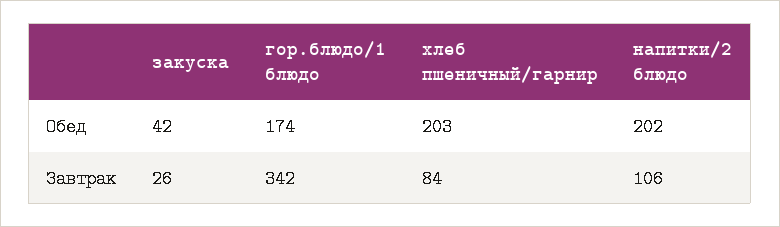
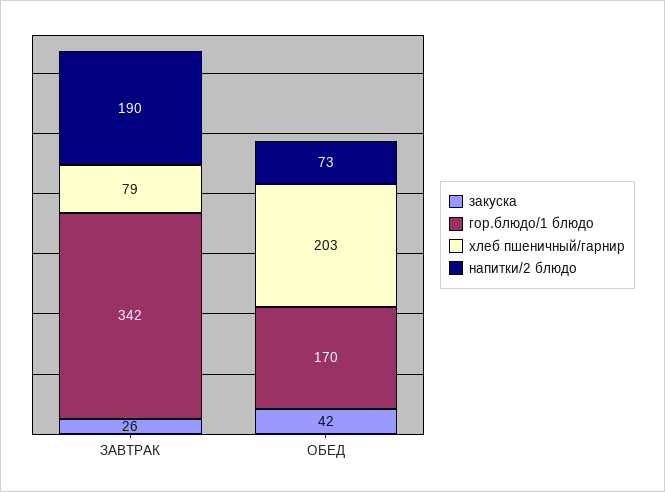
  {
    "закуска": {
      "Обед": 42,
      "Завтрак": 26
    },
    "гор.блюдо/1 блюдо": {
-     "Обед": 174,
+     "Обед": 170,
      "Завтрак": 342
    },
    "хлеб пшеничный/гарнир": {
      "Обед": 203,
-     "Завтрак": 84
+     "Завтрак": 79
    },
    "напитки/2 блюдо": {
-     "Обед": 202,
+     "Обед": 73,
-     "Завтрак": 106
+     "Завтрак": 190
    }
  }

